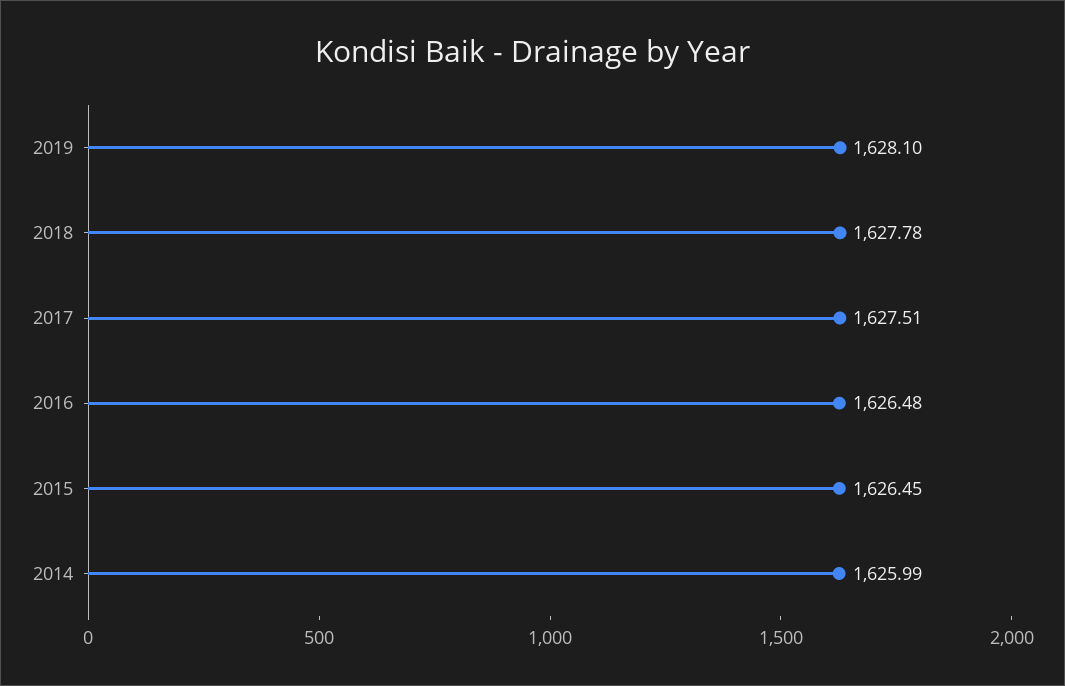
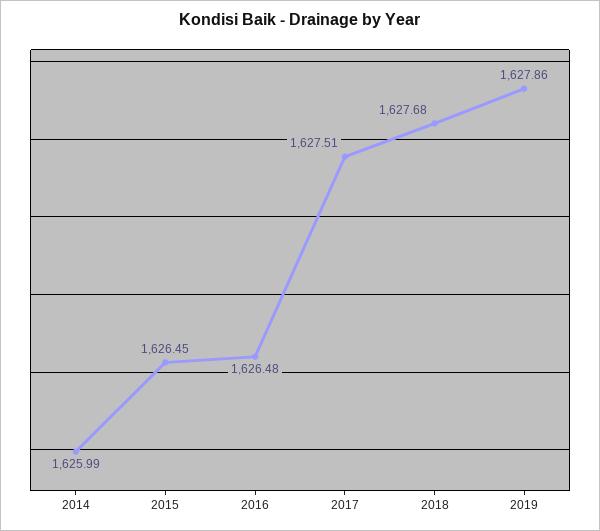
  {
-   "2019": 1628.1,
+   "2019": 1627.86,
-   "2018": 1627.78,
+   "2018": 1627.68,
    "2017": 1627.51,
    "2016": 1626.48,
    "2015": 1626.45,
    "2014": 1625.99
  }

